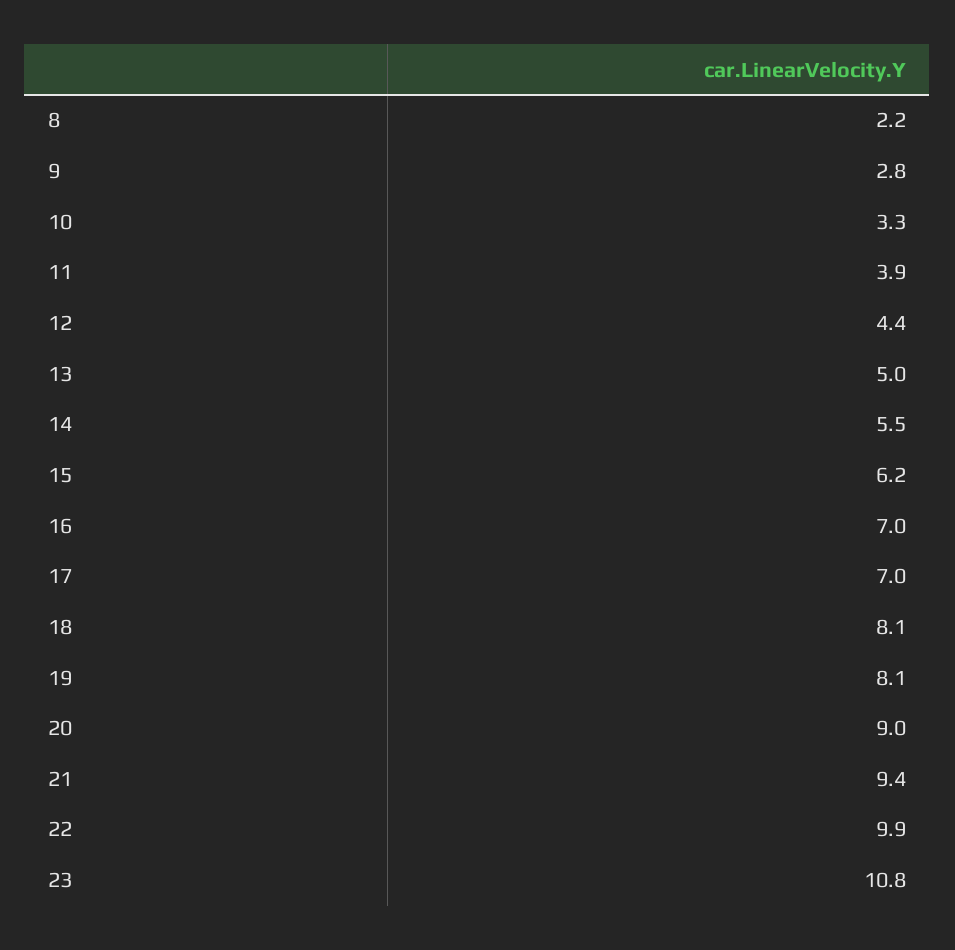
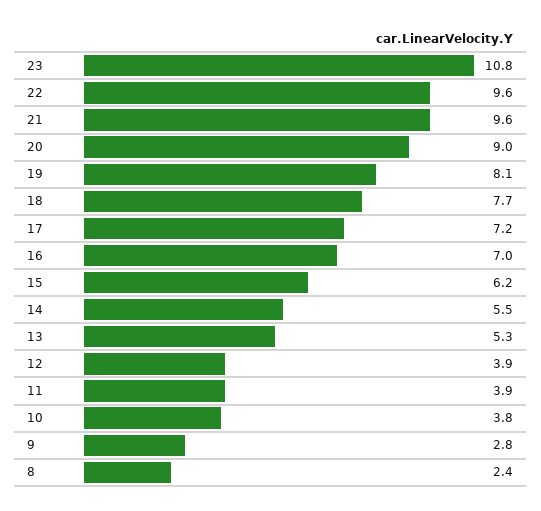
  {
-   "8": 2.2,
+   "8": 2.4,
    "9": 2.8,
-   "10": 3.3,
+   "10": 3.8,
    "11": 3.9,
-   "12": 4.4,
+   "12": 3.9,
-   "13": 5,
+   "13": 5.3,
    "14": 5.5,
    "15": 6.2,
    "16": 7,
-   "17": 7,
+   "17": 7.2,
-   "18": 8.1,
+   "18": 7.7,
    "19": 8.1,
    "20": 9,
-   "21": 9.4,
+   "21": 9.6,
-   "22": 9.9,
+   "22": 9.6,
    "23": 10.8
  }

